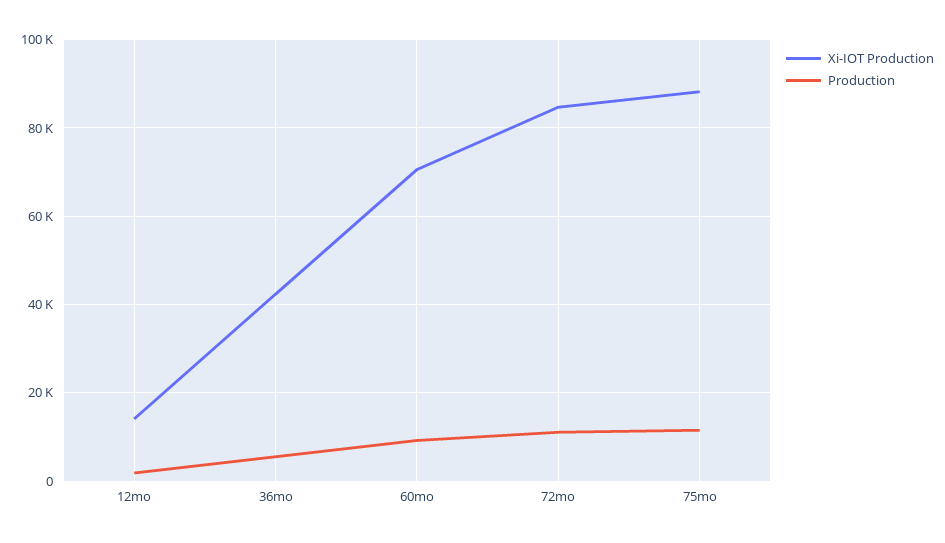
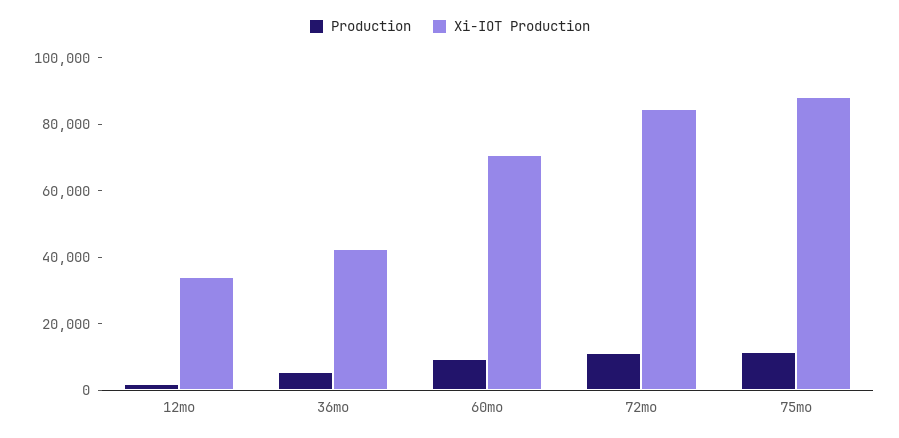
  {
    "Xi-IOT Production": {
-     "12mo": 14000,
+     "12mo": 35000,
      "36mo": 42000,
      "60mo": 70000,
      "72mo": 84000,
      "75mo": 88000
    },
    "Production": {
      "12mo": 2000,
      "36mo": 6000,
      "60mo": 10000,
      "72mo": 12000,
      "75mo": 12000
    }
  }

